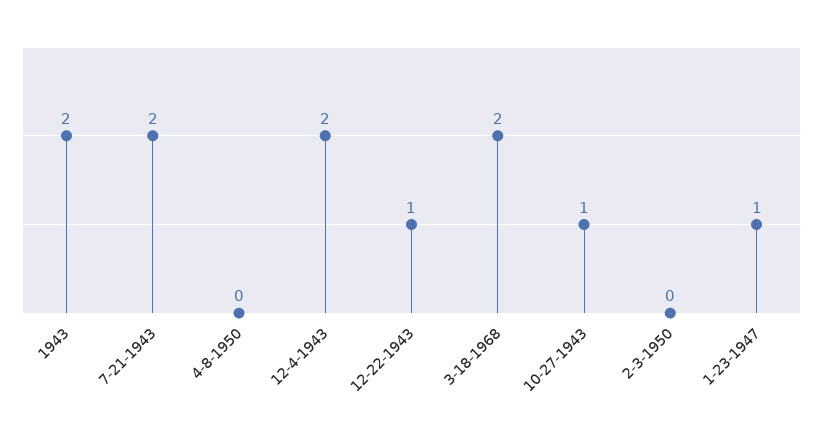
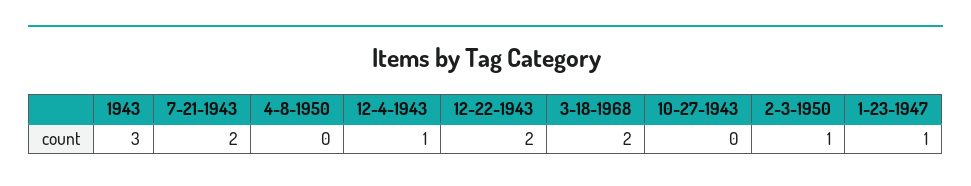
  {
-   "1943": 2,
+   "1943": 3,
    "7-21-1943": 2,
    "4-8-1950": 0,
-   "12-4-1943": 2,
+   "12-4-1943": 1,
-   "12-22-1943": 1,
+   "12-22-1943": 2,
    "3-18-1968": 2,
-   "10-27-1943": 1,
+   "10-27-1943": 0,
-   "2-3-1950": 0,
+   "2-3-1950": 1,
    "1-23-1947": 1
  }

